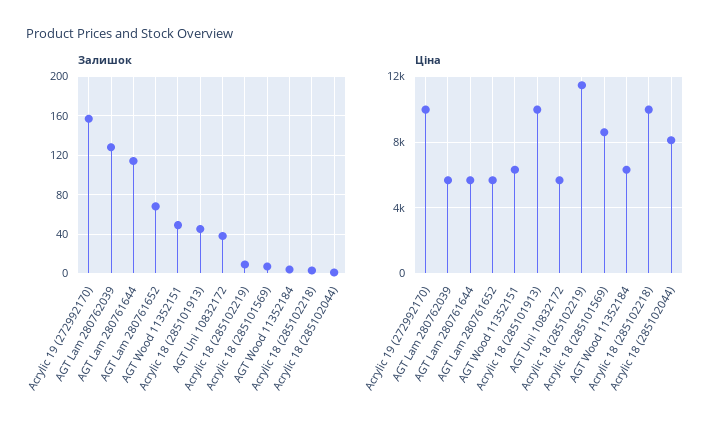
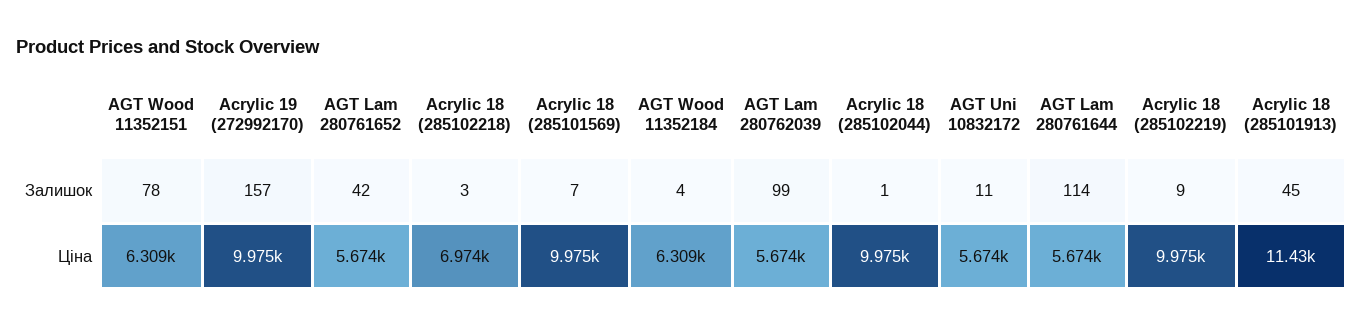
  {
    "Залишок": {
      "Acrylic 19 (272992170)": 157,
-     "AGT Lam 280762039": 130,
+     "AGT Lam 280762039": 99,
      "AGT Lam 280761644": 114,
-     "AGT Lam 280761652": 70,
+     "AGT Lam 280761652": 42,
-     "AGT Wood 11352151": 50,
+     "AGT Wood 11352151": 78,
      "Acrylic 18 (285101913)": 45,
-     "AGT Uni 10832172": 40,
+     "AGT Uni 10832172": 11,
      "Acrylic 18 (285102219)": 9,
      "Acrylic 18 (285101569)": 7,
      "AGT Wood 11352184": 4,
      "Acrylic 18 (285102218)": 3,
      "Acrylic 18 (285102044)": 1
    },
    "Ціна": {
      "Acrylic 19 (272992170)": 9975,
      "AGT Lam 280762039": 5674,
      "AGT Lam 280761644": 5674,
      "AGT Lam 280761652": 5674,
      "AGT Wood 11352151": 6309,
-     "Acrylic 18 (285101913)": 10000,
+     "Acrylic 18 (285101913)": 11430,
      "AGT Uni 10832172": 5674,
-     "Acrylic 18 (285102219)": 11500,
+     "Acrylic 18 (285102219)": 9975,
-     "Acrylic 18 (285101569)": 8500,
+     "Acrylic 18 (285101569)": 9975,
      "AGT Wood 11352184": 6309,
-     "Acrylic 18 (285102218)": 10000,
+     "Acrylic 18 (285102218)": 6974,
-     "Acrylic 18 (285102044)": 8000
+     "Acrylic 18 (285102044)": 9975
    }
  }

